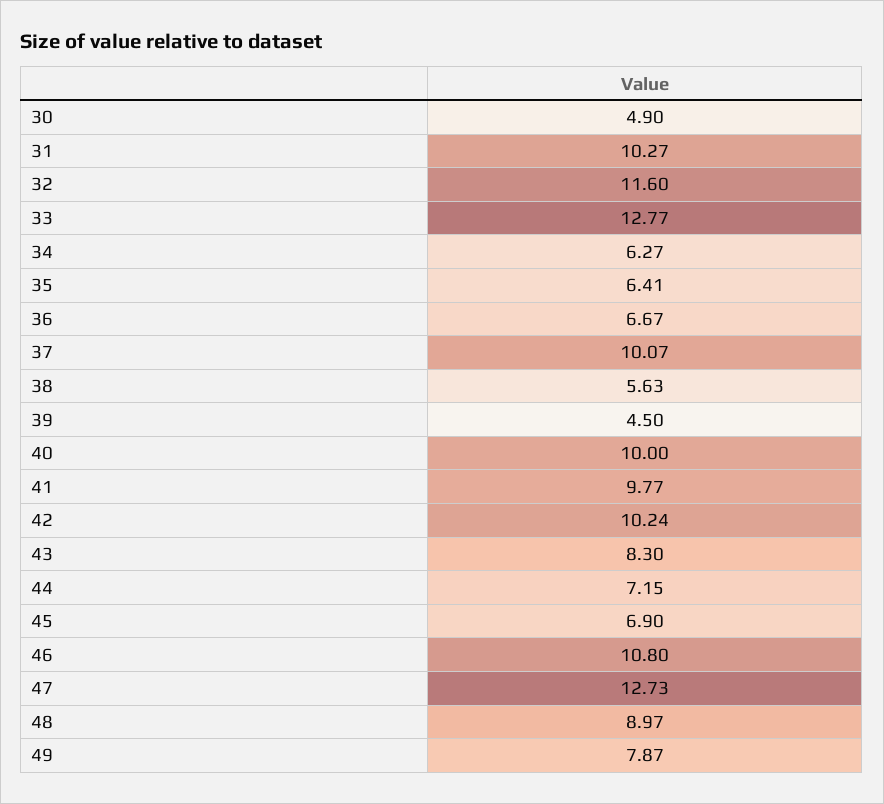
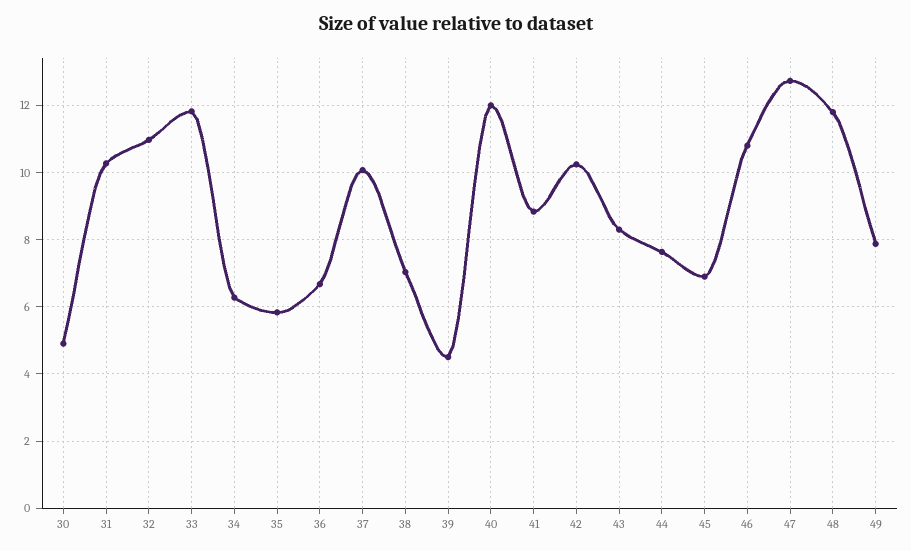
  {
    "30": 4.9,
    "31": 10.27,
-   "32": 11.6,
+   "32": 11,
-   "33": 12.77,
+   "33": 11.8,
    "34": 6.27,
-   "35": 6.41,
+   "35": 5.8,
    "36": 6.67,
    "37": 10.07,
-   "38": 5.63,
+   "38": 7,
    "39": 4.5,
-   "40": 10,
+   "40": 12,
-   "41": 9.77,
+   "41": 8.8,
    "42": 10.24,
    "43": 8.3,
-   "44": 7.15,
+   "44": 7.6,
    "45": 6.9,
    "46": 10.8,
    "47": 12.73,
-   "48": 8.97,
+   "48": 11.8,
    "49": 7.87
  }

